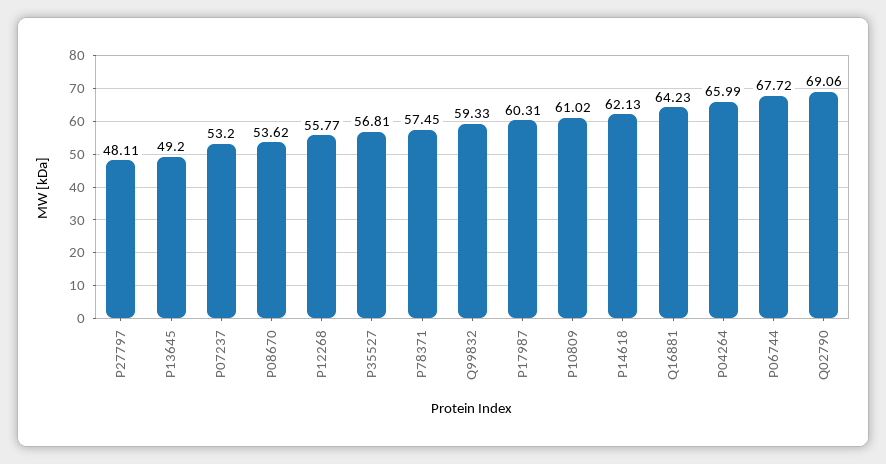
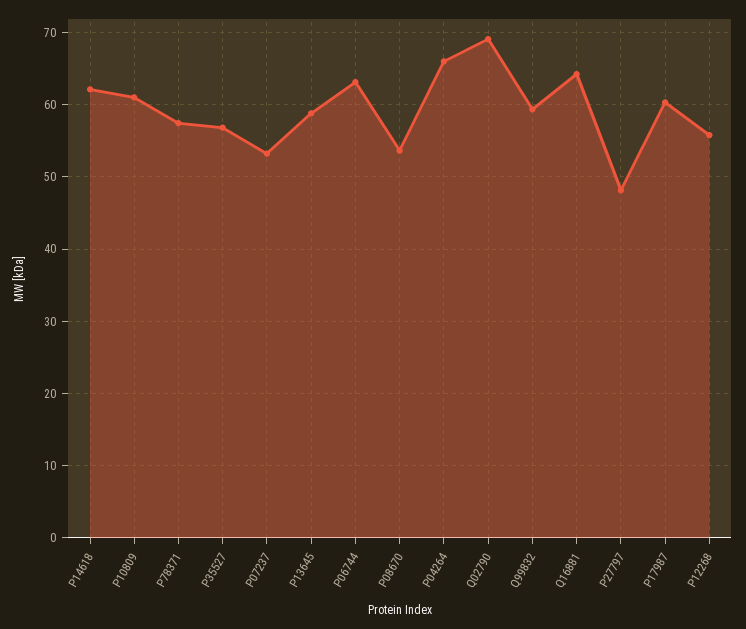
  {
    "P27797": 48.11,
-   "P13645": 49.2,
+   "P13645": 59,
    "P07237": 53.2,
    "P08670": 53.62,
    "P12268": 55.77,
    "P35527": 56.81,
    "P78371": 57.45,
    "Q99832": 59.33,
    "P17987": 60.31,
    "P10809": 61.02,
    "P14618": 62.13,
    "Q16881": 64.23,
    "P04264": 65.99,
-   "P06744": 67.72,
+   "P06744": 63,
    "Q02790": 69.06
  }

